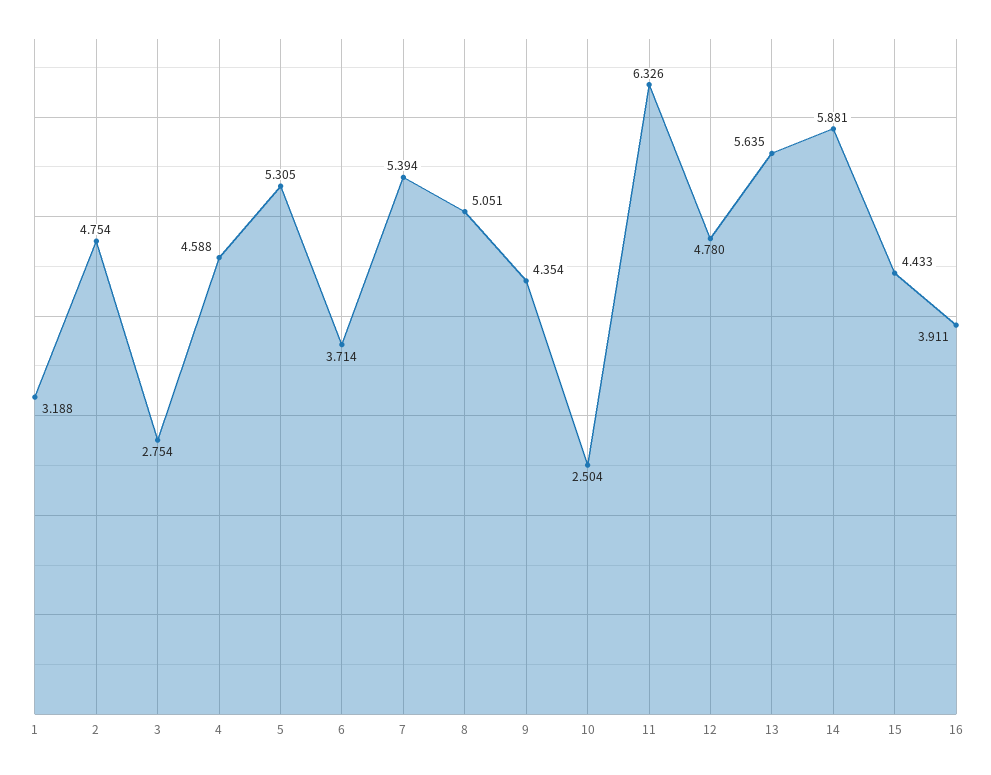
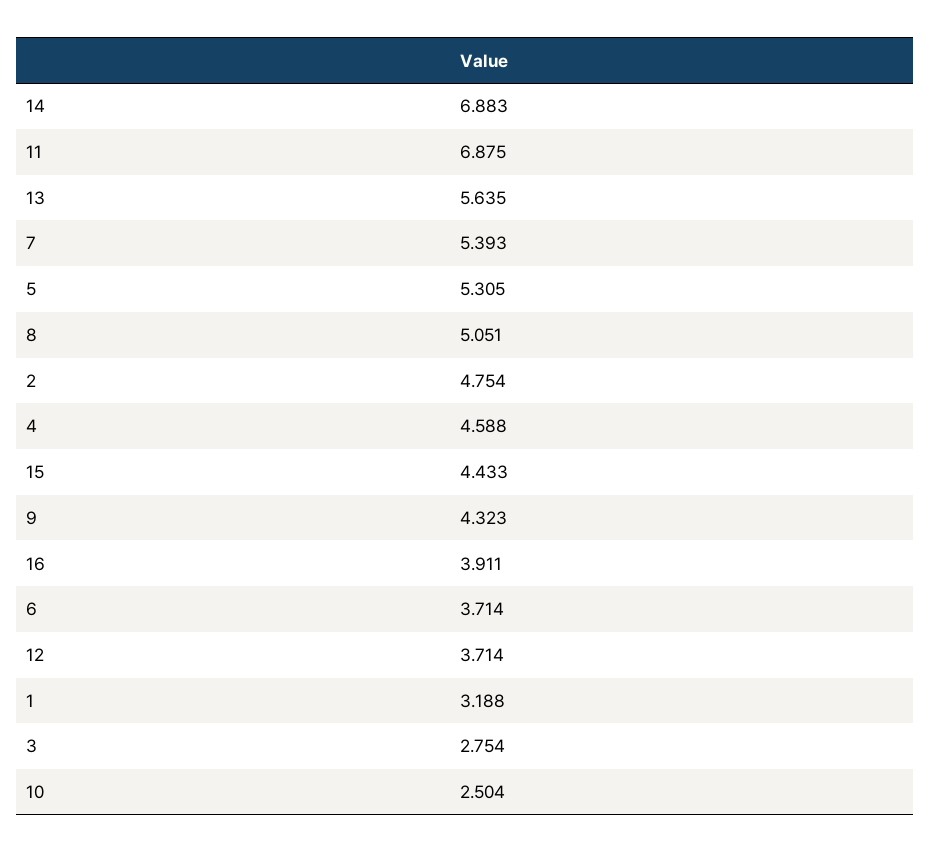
  {
    "1": 3.188,
    "2": 4.754,
    "3": 2.754,
    "4": 4.588,
    "5": 5.305,
    "6": 3.714,
-   "7": 5.394,
+   "7": 5.393,
    "8": 5.051,
-   "9": 4.354,
+   "9": 4.323,
    "10": 2.504,
-   "11": 6.326,
+   "11": 6.875,
-   "12": 4.78,
+   "12": 3.714,
    "13": 5.635,
-   "14": 5.881,
+   "14": 6.883,
    "15": 4.433,
    "16": 3.911
  }

